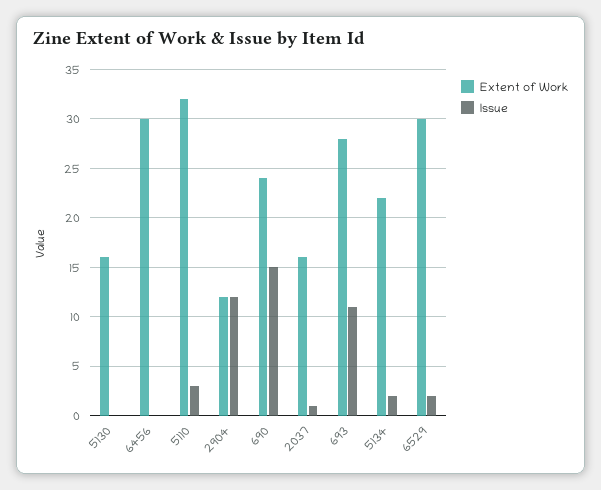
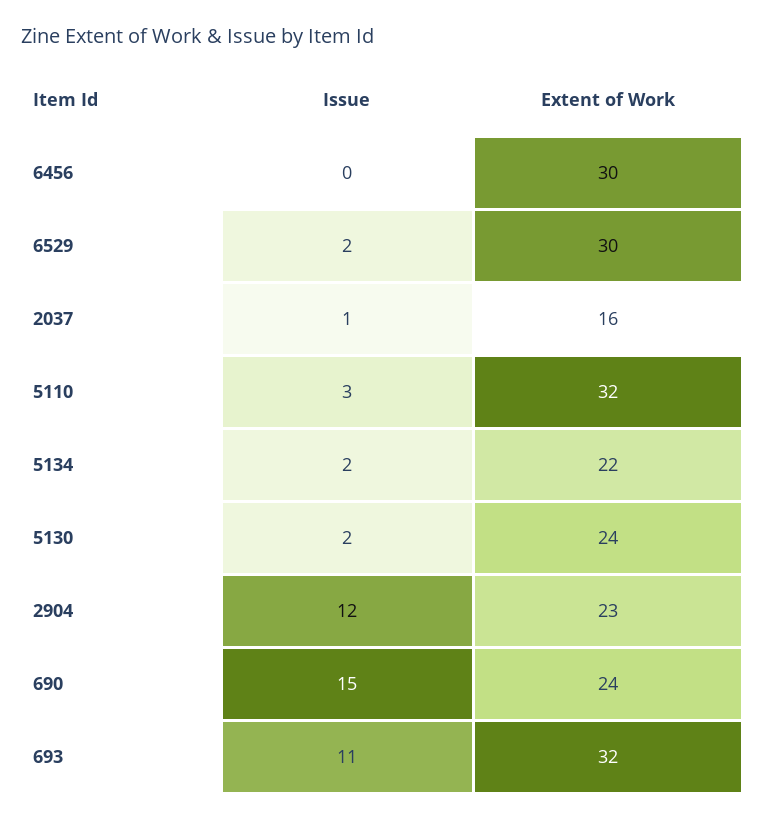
  {
    "Extent of Work": {
-     "5130": 16,
+     "5130": 24,
      "6456": 30,
      "5110": 32,
-     "2904": 12,
+     "2904": 23,
      "690": 24,
      "2037": 16,
-     "693": 28,
+     "693": 32,
      "5134": 22,
      "6529": 30
    },
    "Issue": {
-     "5130": 0,
+     "5130": 2,
      "6456": 0,
      "5110": 3,
      "2904": 12,
      "690": 15,
      "2037": 1,
      "693": 11,
      "5134": 2,
      "6529": 2
    }
  }

